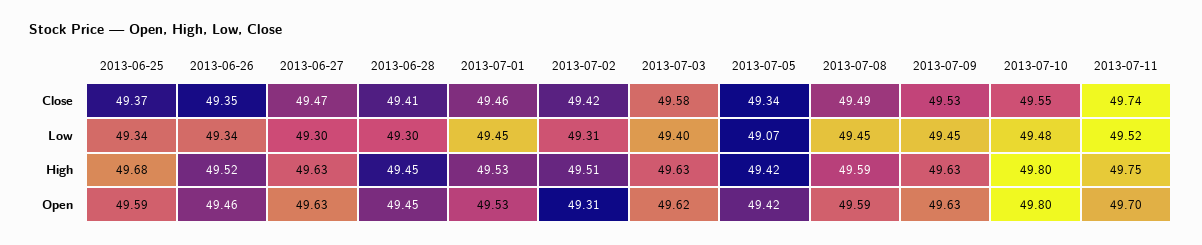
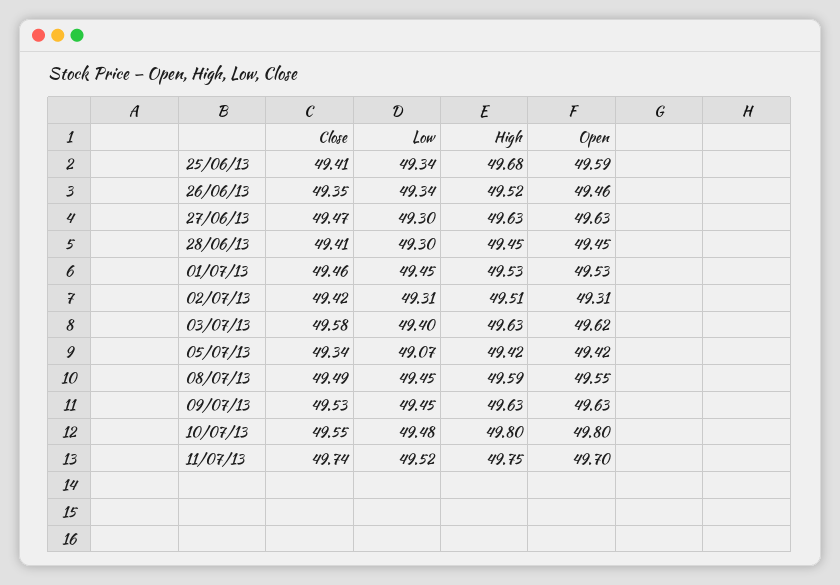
  {
    "2013-06-25": {
-     "Close": 49.37,
+     "Close": 49.41,
      "Low": 49.34,
      "High": 49.68,
      "Open": 49.59
    },
    "2013-06-26": {
      "Close": 49.35,
      "Low": 49.34,
      "High": 49.52,
      "Open": 49.46
    },
    "2013-06-27": {
      "Close": 49.47,
      "Low": 49.3,
      "High": 49.63,
      "Open": 49.63
    },
    "2013-06-28": {
      "Close": 49.41,
      "Low": 49.3,
      "High": 49.45,
      "Open": 49.45
    },
    "2013-07-01": {
      "Close": 49.46,
      "Low": 49.45,
      "High": 49.53,
      "Open": 49.53
    },
    "2013-07-02": {
      "Close": 49.42,
      "Low": 49.31,
      "High": 49.51,
      "Open": 49.31
    },
    "2013-07-03": {
      "Close": 49.58,
      "Low": 49.4,
      "High": 49.63,
      "Open": 49.62
    },
    "2013-07-05": {
      "Close": 49.34,
      "Low": 49.07,
      "High": 49.42,
      "Open": 49.42
    },
    "2013-07-08": {
      "Close": 49.49,
      "Low": 49.45,
      "High": 49.59,
-     "Open": 49.59
+     "Open": 49.55
    },
    "2013-07-09": {
      "Close": 49.53,
      "Low": 49.45,
      "High": 49.63,
      "Open": 49.63
    },
    "2013-07-10": {
      "Close": 49.55,
      "Low": 49.48,
      "High": 49.8,
      "Open": 49.8
    },
    "2013-07-11": {
      "Close": 49.74,
      "Low": 49.52,
      "High": 49.75,
      "Open": 49.7
    }
  }

